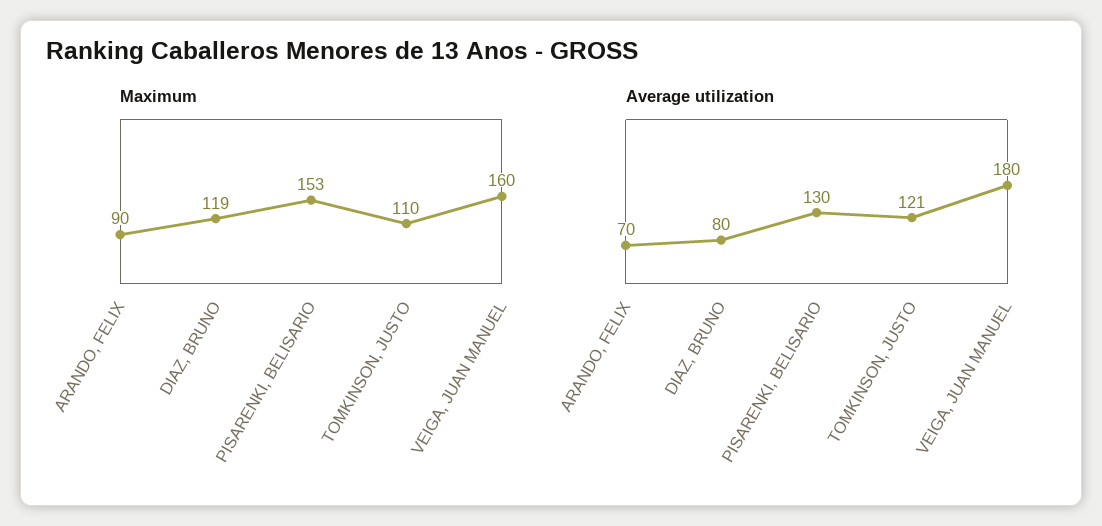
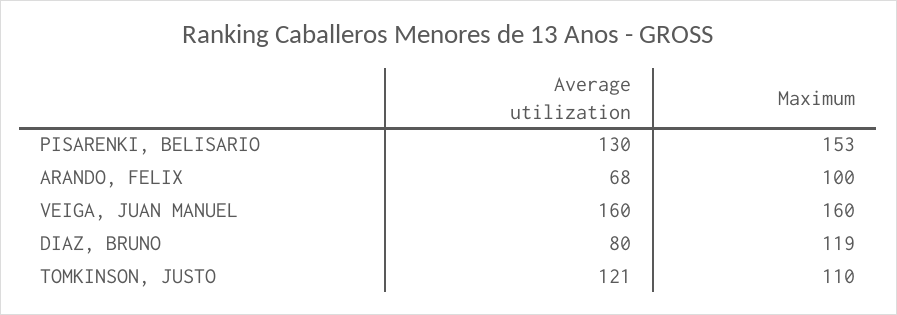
  {
    "Maximum": {
-     "ARANDO, FELIX": 90,
+     "ARANDO, FELIX": 100,
      "DIAZ, BRUNO": 119,
      "PISARENKI, BELISARIO": 153,
      "TOMKINSON, JUSTO": 110,
      "VEIGA, JUAN MANUEL": 160
    },
    "Average utilization": {
-     "ARANDO, FELIX": 70,
+     "ARANDO, FELIX": 68,
      "DIAZ, BRUNO": 80,
      "PISARENKI, BELISARIO": 130,
      "TOMKINSON, JUSTO": 121,
-     "VEIGA, JUAN MANUEL": 180
+     "VEIGA, JUAN MANUEL": 160
    }
  }

